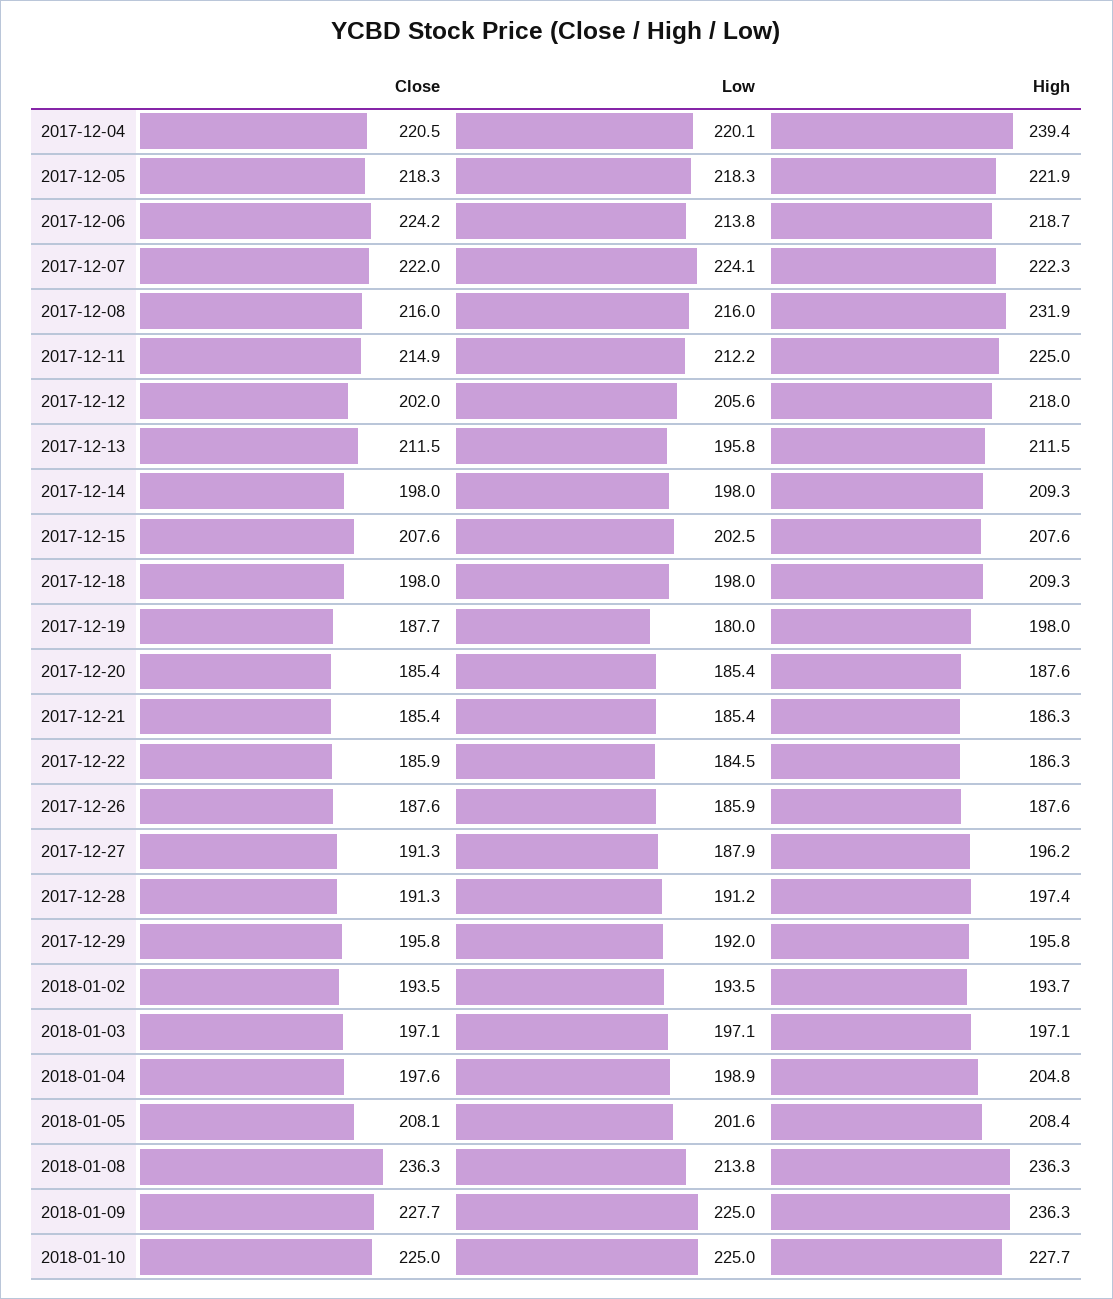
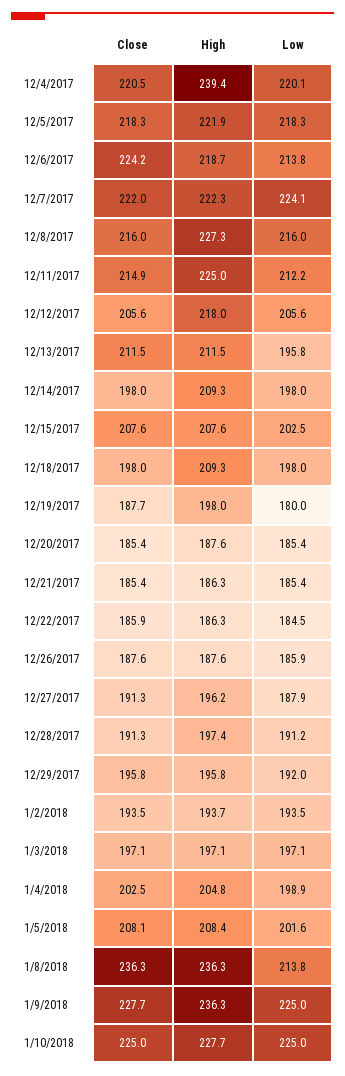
  {
    "Close": {
      "2017-12-04": 220.5,
      "2017-12-05": 218.3,
      "2017-12-06": 224.2,
      "2017-12-07": 222,
      "2017-12-08": 216,
      "2017-12-11": 214.9,
-     "2017-12-12": 202,
+     "2017-12-12": 205.6,
      "2017-12-13": 211.5,
      "2017-12-14": 198,
      "2017-12-15": 207.6,
      "2017-12-18": 198,
      "2017-12-19": 187.7,
      "2017-12-20": 185.4,
      "2017-12-21": 185.4,
      "2017-12-22": 185.9,
      "2017-12-26": 187.6,
      "2017-12-27": 191.3,
      "2017-12-28": 191.3,
      "2017-12-29": 195.8,
      "2018-01-02": 193.5,
      "2018-01-03": 197.1,
-     "2018-01-04": 197.6,
+     "2018-01-04": 202.5,
      "2018-01-05": 208.1,
      "2018-01-08": 236.3,
      "2018-01-09": 227.7,
      "2018-01-10": 225
    },
    "Low": {
      "2017-12-04": 220.1,
      "2017-12-05": 218.3,
      "2017-12-06": 213.8,
      "2017-12-07": 224.1,
      "2017-12-08": 216,
      "2017-12-11": 212.2,
      "2017-12-12": 205.6,
      "2017-12-13": 195.8,
      "2017-12-14": 198,
      "2017-12-15": 202.5,
      "2017-12-18": 198,
      "2017-12-19": 180,
      "2017-12-20": 185.4,
      "2017-12-21": 185.4,
      "2017-12-22": 184.5,
      "2017-12-26": 185.9,
      "2017-12-27": 187.9,
      "2017-12-28": 191.2,
      "2017-12-29": 192,
      "2018-01-02": 193.5,
      "2018-01-03": 197.1,
      "2018-01-04": 198.9,
      "2018-01-05": 201.6,
      "2018-01-08": 213.8,
      "2018-01-09": 225,
      "2018-01-10": 225
    },
    "High": {
      "2017-12-04": 239.4,
      "2017-12-05": 221.9,
      "2017-12-06": 218.7,
      "2017-12-07": 222.3,
-     "2017-12-08": 231.9,
+     "2017-12-08": 227.3,
      "2017-12-11": 225,
      "2017-12-12": 218,
      "2017-12-13": 211.5,
      "2017-12-14": 209.3,
      "2017-12-15": 207.6,
      "2017-12-18": 209.3,
      "2017-12-19": 198,
      "2017-12-20": 187.6,
      "2017-12-21": 186.3,
      "2017-12-22": 186.3,
      "2017-12-26": 187.6,
      "2017-12-27": 196.2,
      "2017-12-28": 197.4,
      "2017-12-29": 195.8,
      "2018-01-02": 193.7,
      "2018-01-03": 197.1,
      "2018-01-04": 204.8,
      "2018-01-05": 208.4,
      "2018-01-08": 236.3,
      "2018-01-09": 236.3,
      "2018-01-10": 227.7
    }
  }

